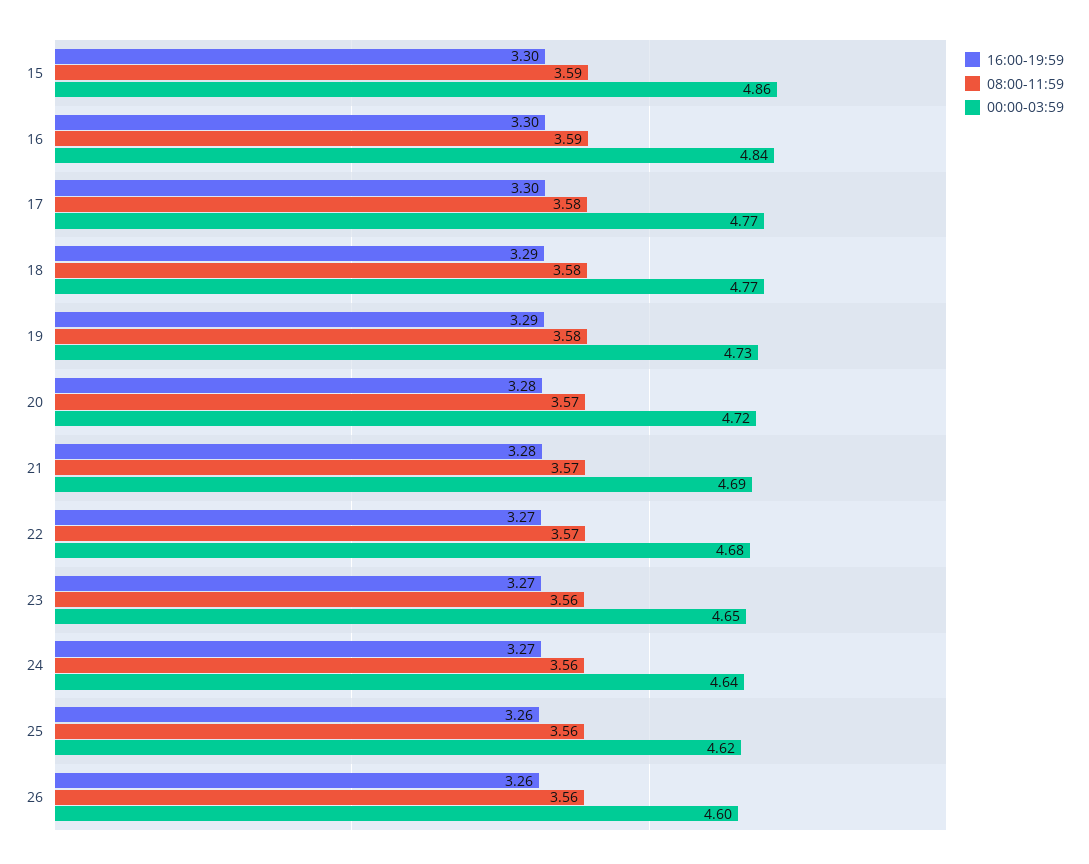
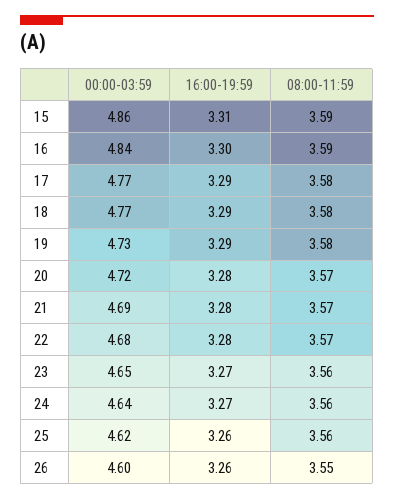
  {
    "16:00-19:59": {
-     "15": 3.3,
+     "15": 3.31,
      "16": 3.3,
-     "17": 3.3,
+     "17": 3.29,
      "18": 3.29,
      "19": 3.29,
      "20": 3.28,
      "21": 3.28,
-     "22": 3.27,
+     "22": 3.28,
      "23": 3.27,
      "24": 3.27,
      "25": 3.26,
      "26": 3.26
    },
    "08:00-11:59": {
      "15": 3.59,
      "16": 3.59,
      "17": 3.58,
      "18": 3.58,
      "19": 3.58,
      "20": 3.57,
      "21": 3.57,
      "22": 3.57,
      "23": 3.56,
      "24": 3.56,
      "25": 3.56,
-     "26": 3.56
+     "26": 3.55
    },
    "00:00-03:59": {
      "15": 4.86,
      "16": 4.84,
      "17": 4.77,
      "18": 4.77,
      "19": 4.73,
      "20": 4.72,
      "21": 4.69,
      "22": 4.68,
      "23": 4.65,
      "24": 4.64,
      "25": 4.62,
      "26": 4.6
    }
  }

